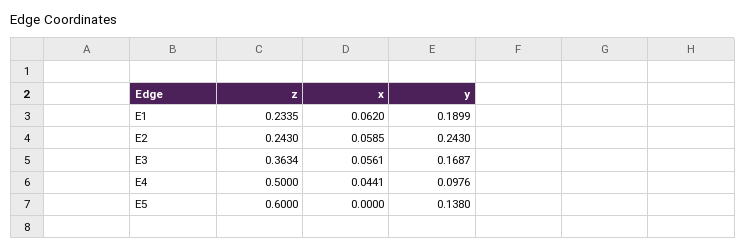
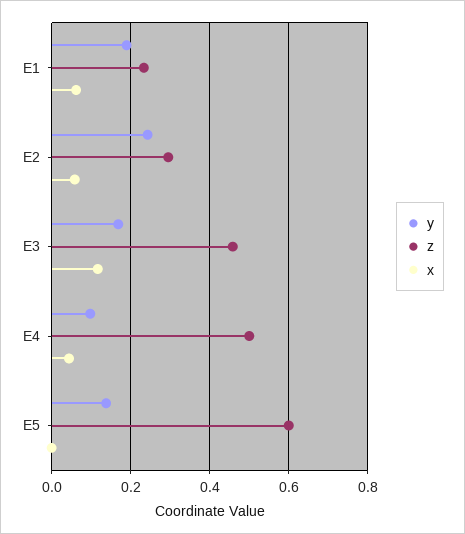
  {
    "z": {
      "E1": 0.2335,
-     "E2": 0.243,
+     "E2": 0.3,
-     "E3": 0.3634,
+     "E3": 0.46,
      "E4": 0.5,
      "E5": 0.6
    },
    "x": {
      "E1": 0.062,
      "E2": 0.0585,
-     "E3": 0.0561,
+     "E3": 0.12,
      "E4": 0.0441,
      "E5": 0
    },
    "y": {
      "E1": 0.1899,
      "E2": 0.243,
      "E3": 0.1687,
      "E4": 0.0976,
      "E5": 0.138
    }
  }

